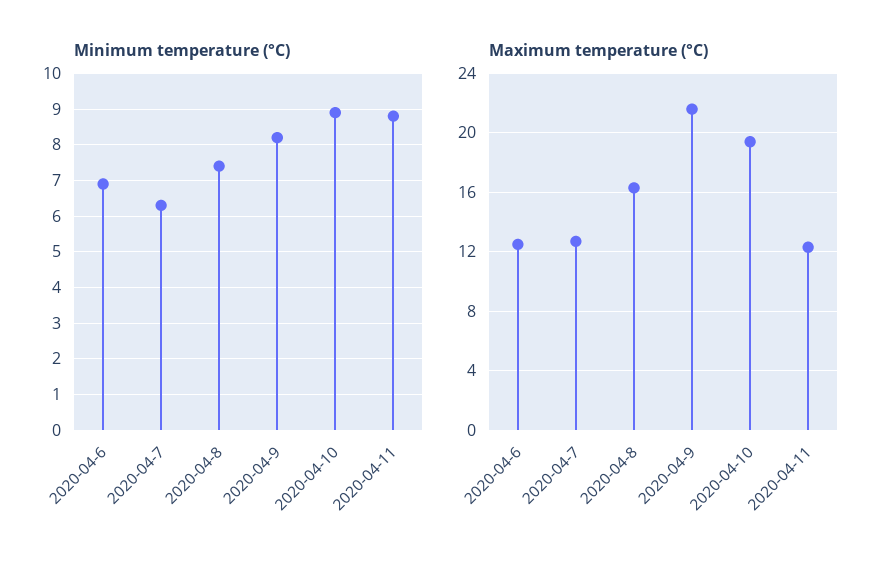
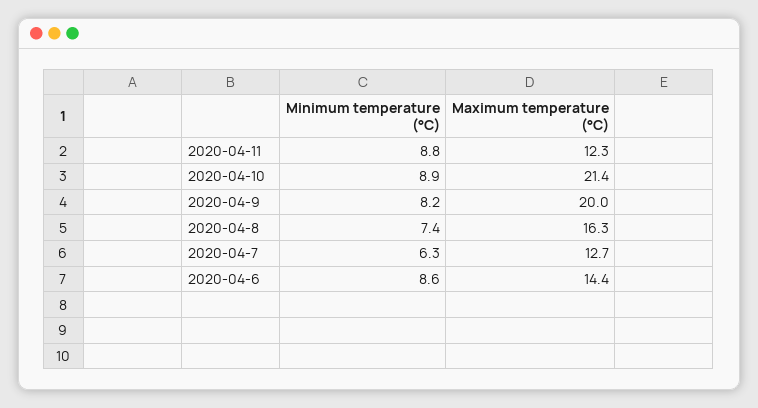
  {
    "Minimum temperature (°C)": {
-     "2020-04-6": 7,
+     "2020-04-6": 8.6,
      "2020-04-7": 6.3,
      "2020-04-8": 7.4,
      "2020-04-9": 8.2,
      "2020-04-10": 8.9,
      "2020-04-11": 8.8
    },
    "Maximum temperature (°C)": {
-     "2020-04-6": 12.5,
+     "2020-04-6": 14.4,
      "2020-04-7": 12.7,
      "2020-04-8": 16.3,
-     "2020-04-9": 21.5,
+     "2020-04-9": 20,
-     "2020-04-10": 19.5,
+     "2020-04-10": 21.4,
      "2020-04-11": 12.3
    }
  }

